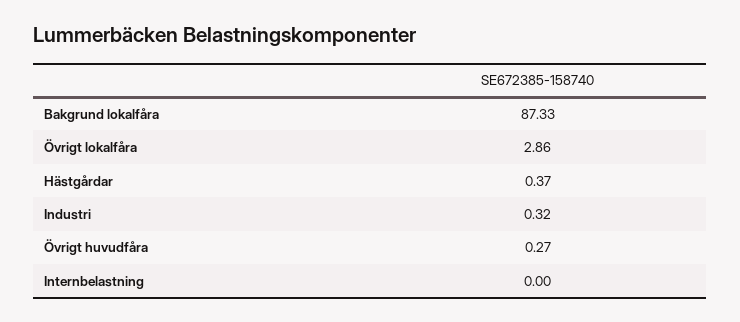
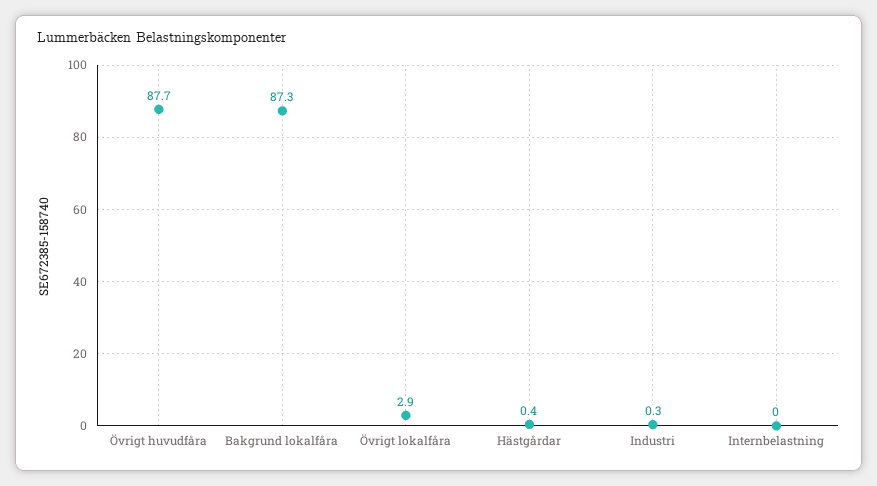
  {
    "Bakgrund lokalfåra": 87.33,
    "Övrigt lokalfåra": 2.86,
    "Hästgårdar": 0.37,
    "Industri": 0.32,
-   "Övrigt huvudfåra": 0.27,
+   "Övrigt huvudfåra": 87.7,
    "Internbelastning": 0
  }

